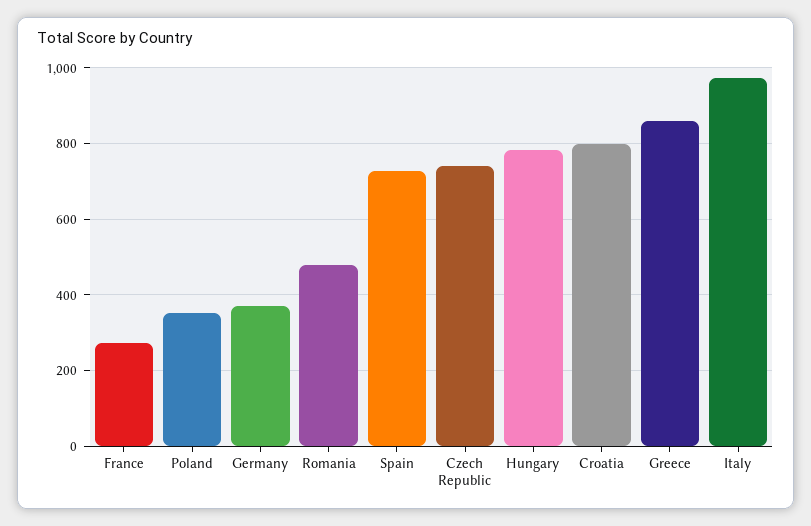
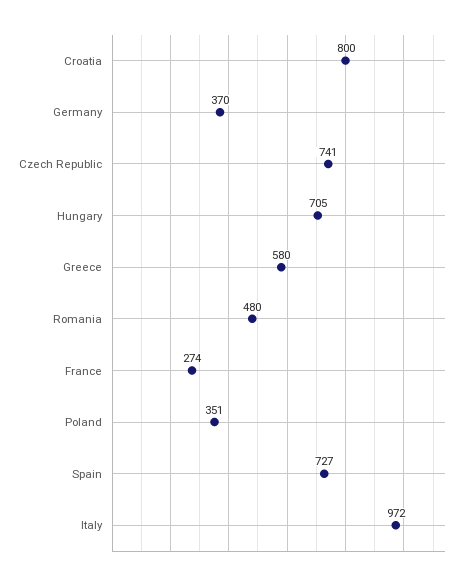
  {
    "France": 274,
    "Poland": 351,
    "Germany": 370,
    "Romania": 480,
    "Spain": 727,
    "Czech Republic": 741,
-   "Hungary": 780,
+   "Hungary": 705,
    "Croatia": 800,
-   "Greece": 860,
+   "Greece": 580,
    "Italy": 972
  }

